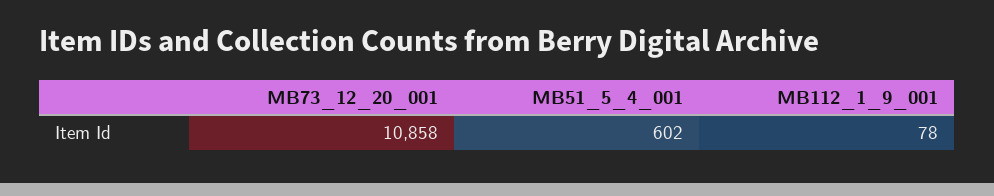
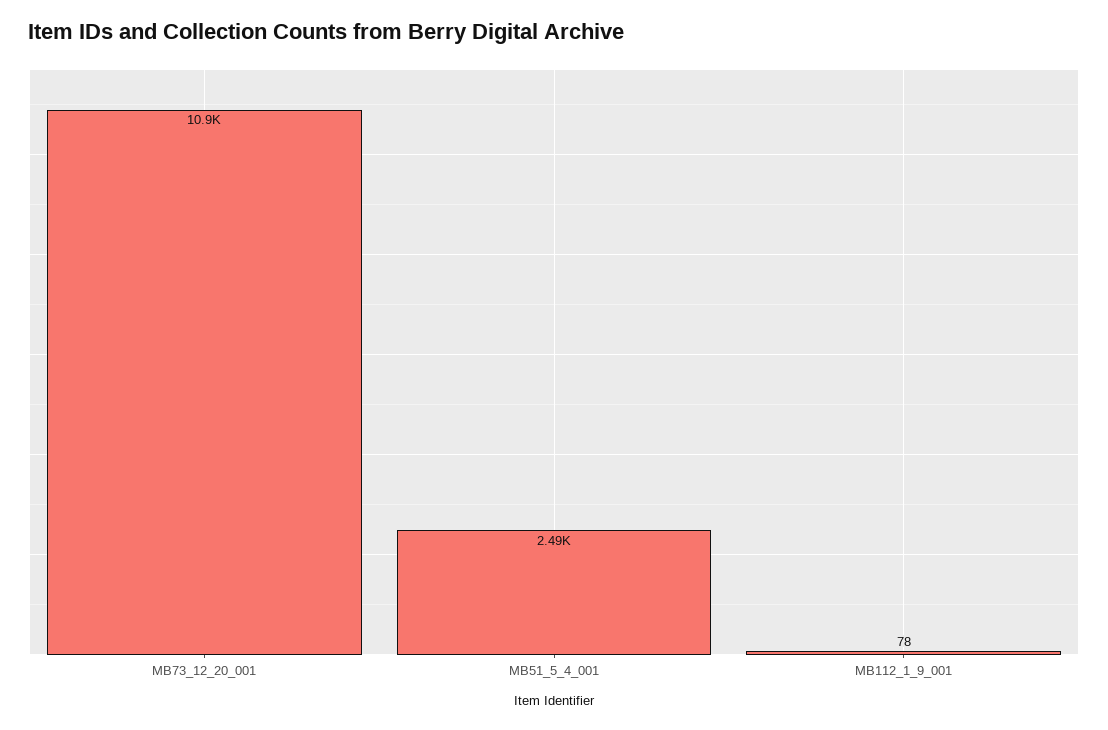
  {
    "MB73_12_20_001": 10858,
-   "MB51_5_4_001": 602,
+   "MB51_5_4_001": 2490,
    "MB112_1_9_001": 78
  }

